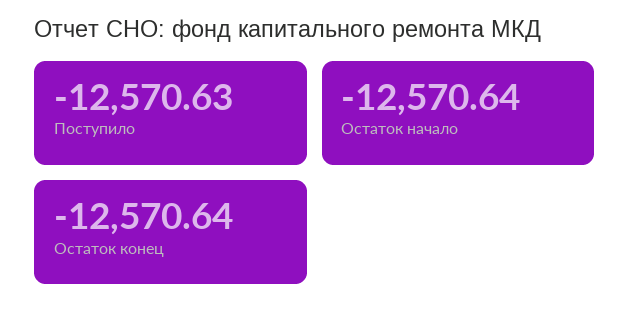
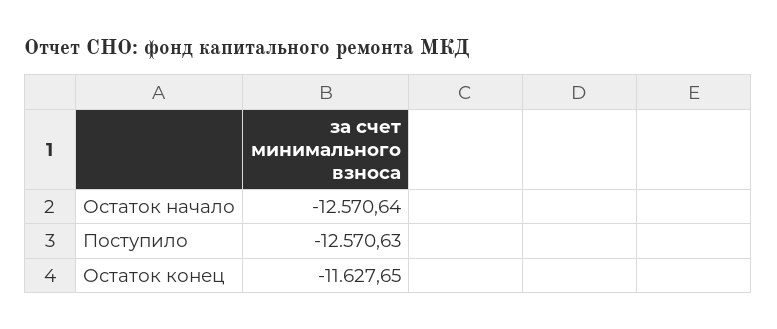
  {
    "Поступило": -12570.63,
    "Остаток начало": -12570.64,
-   "Остаток конец": -12570.64
+   "Остаток конец": -11627.65
  }

